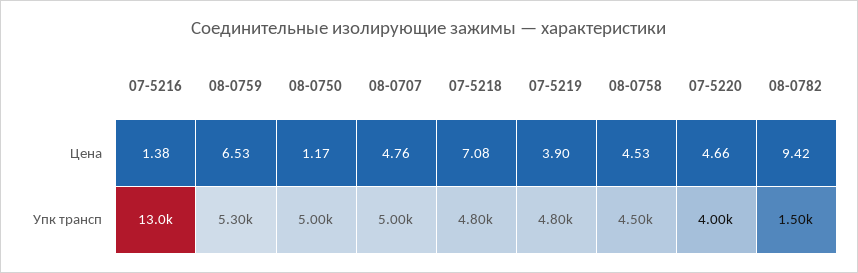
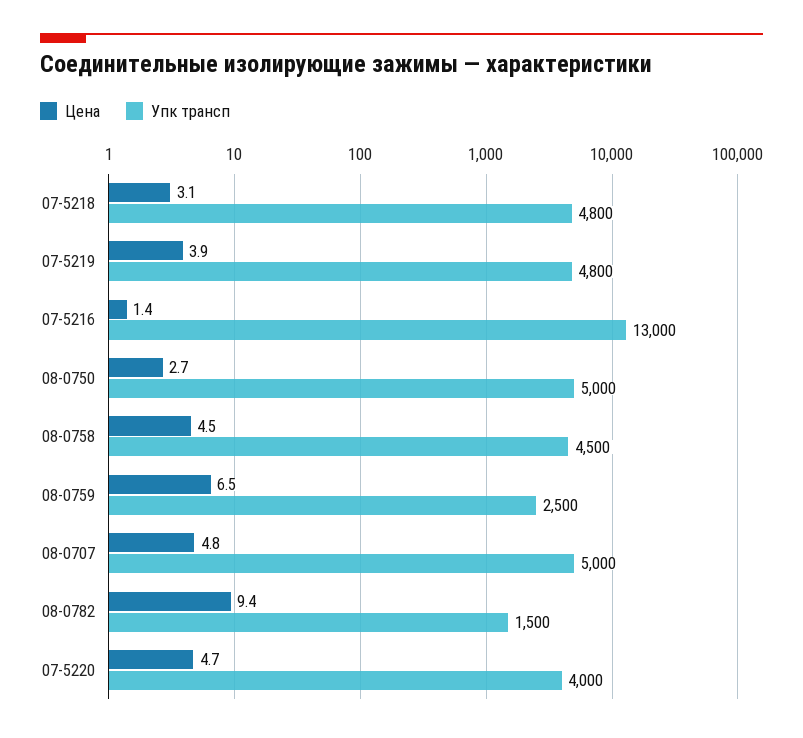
  {
    "Цена": {
      "07-5216": 1.38,
      "08-0759": 6.53,
-     "08-0750": 1.17,
+     "08-0750": 2.7,
      "08-0707": 4.76,
-     "07-5218": 7.08,
+     "07-5218": 3.1,
      "07-5219": 3.9,
      "08-0758": 4.53,
      "07-5220": 4.66,
      "08-0782": 9.42
    },
    "Упк трансп": {
      "07-5216": 13000,
-     "08-0759": 5300,
+     "08-0759": 2500,
      "08-0750": 5000,
      "08-0707": 5000,
      "07-5218": 4800,
      "07-5219": 4800,
      "08-0758": 4500,
      "07-5220": 4000,
      "08-0782": 1500
    }
  }

